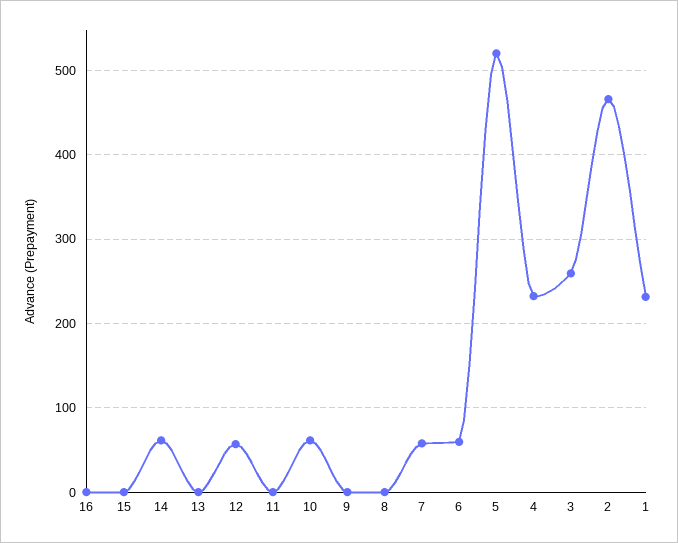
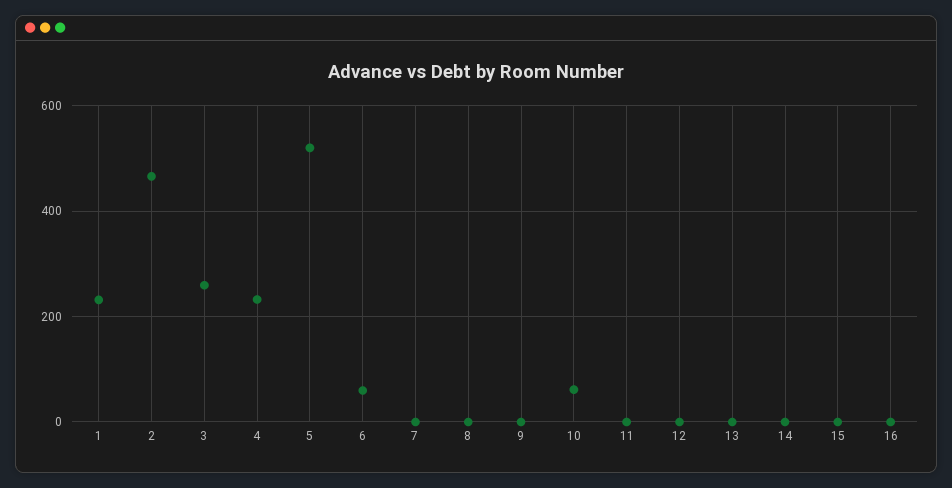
  {
    "16": 0,
    "15": 0,
-   "14": 60,
+   "14": 0,
    "13": 0,
-   "12": 60,
+   "12": 0,
    "11": 0,
    "10": 60,
    "9": 0,
    "8": 0,
-   "7": 60,
+   "7": 0,
    "6": 60,
    "5": 520,
    "4": 230,
    "3": 260,
    "2": 470,
    "1": 230
  }

